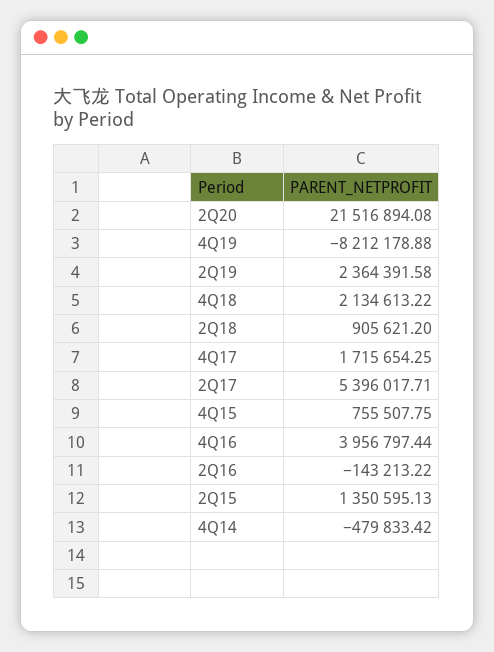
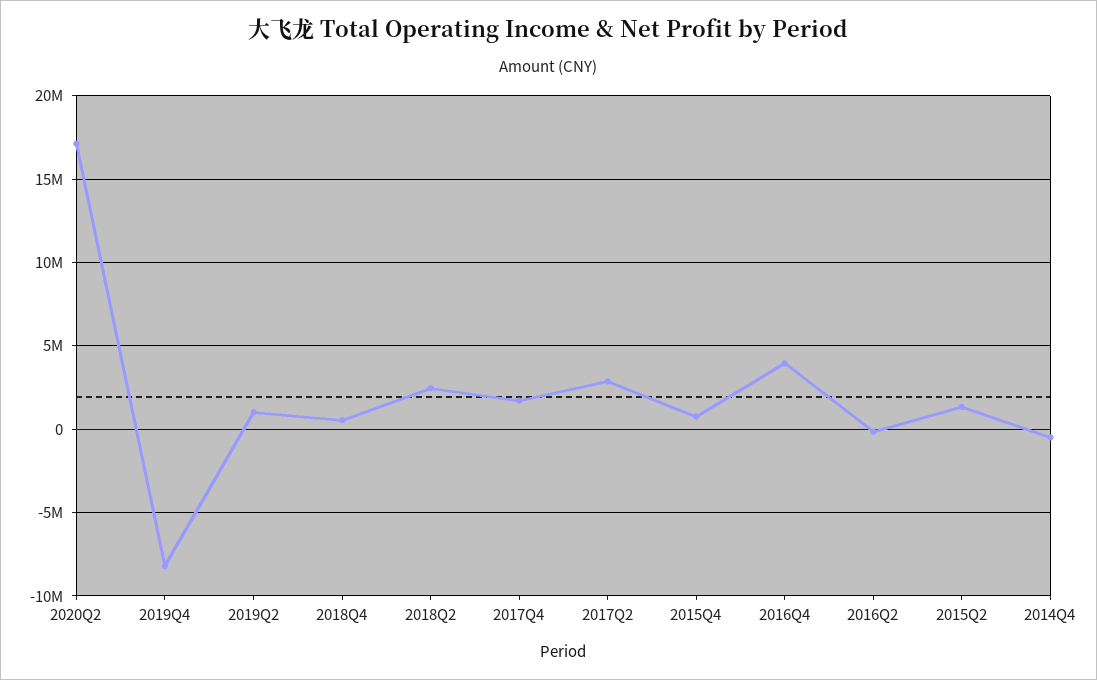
  {
-   "2Q20": 21516894.08,
+   "2Q20": 17000000,
    "4Q19": -8212178.88,
-   "2Q19": 2364391.58,
+   "2Q19": 1000000,
-   "4Q18": 2134613.22,
+   "4Q18": 500000,
-   "2Q18": 905621.2,
+   "2Q18": 2500000,
    "4Q17": 1715654.25,
-   "2Q17": 5396017.71,
+   "2Q17": 3000000,
    "4Q15": 755507.75,
    "4Q16": 3956797.44,
    "2Q16": -143213.22,
    "2Q15": 1350595.13,
    "4Q14": -479833.42
  }

